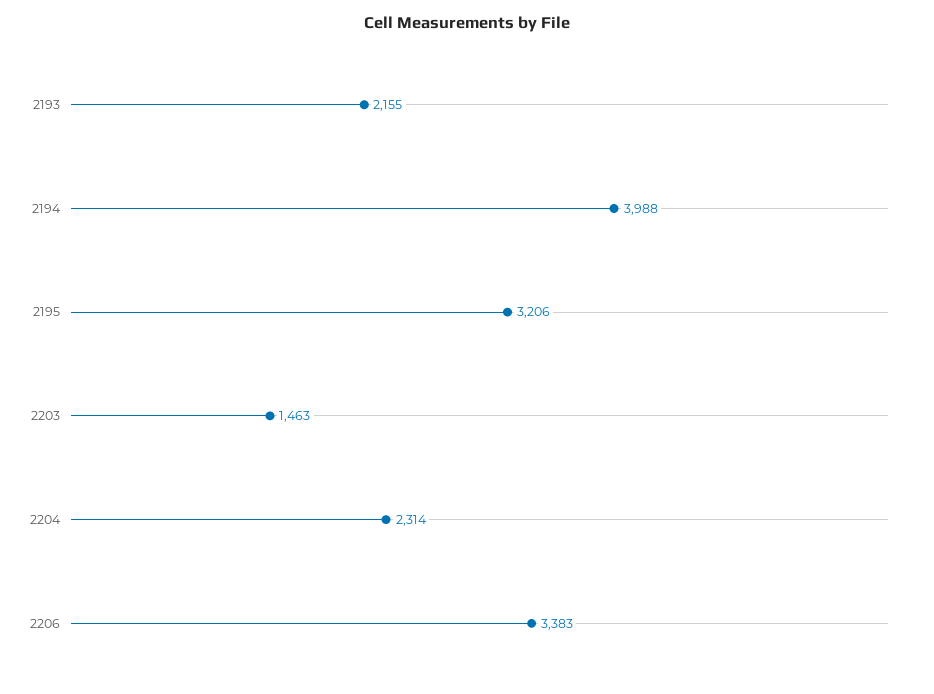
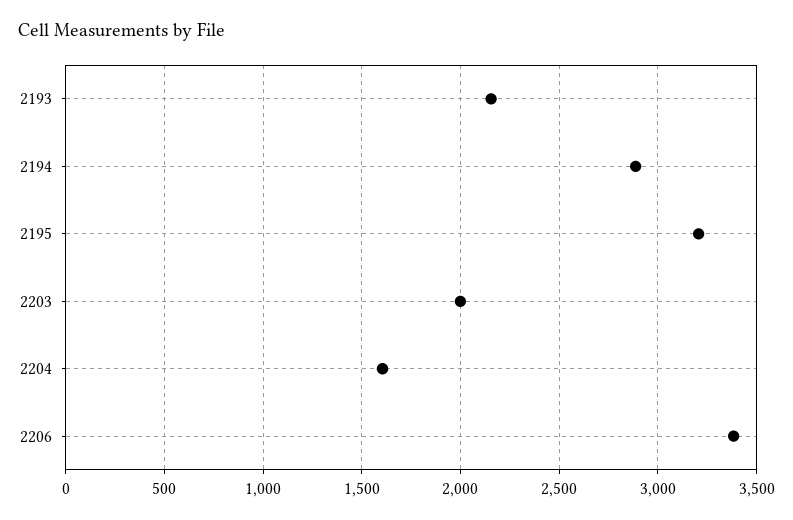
  {
    "2193": 2155,
-   "2194": 3988,
+   "2194": 2900,
    "2195": 3206,
-   "2203": 1463,
+   "2203": 2000,
-   "2204": 2314,
+   "2204": 1600,
    "2206": 3383
  }

